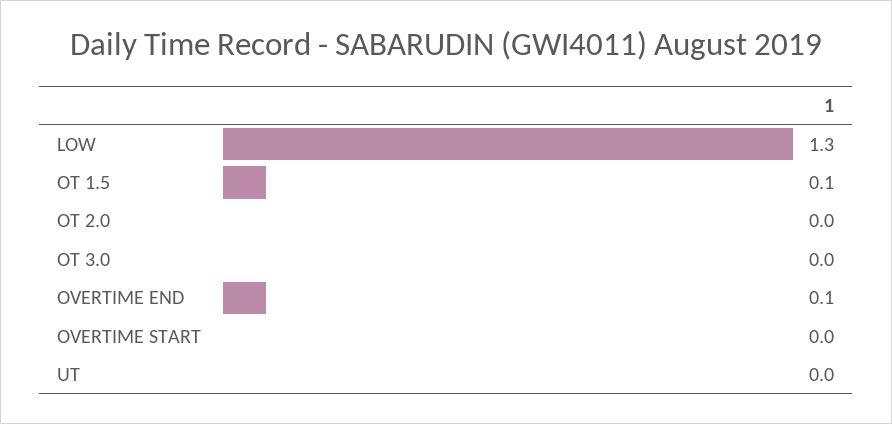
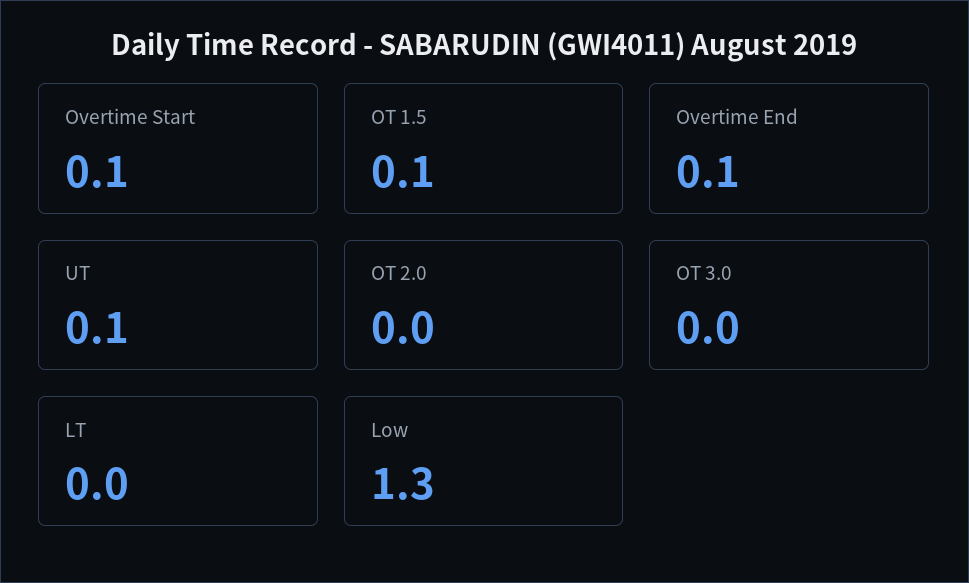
  {
    "LOW": 1.3,
    "OT 1.5": 0.1,
    "OT 2.0": 0,
    "OT 3.0": 0,
    "OVERTIME END": 0.1,
-   "OVERTIME START": 0,
+   "OVERTIME START": 0.1,
-   "UT": 0
+   "UT": 0.1,
+   "LT": 0
  }

